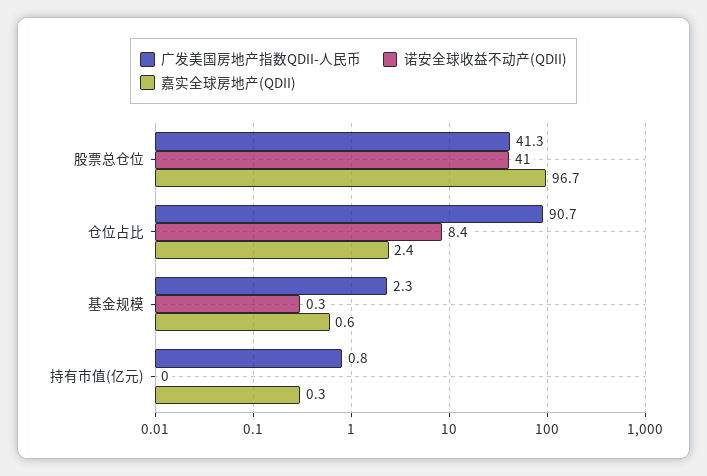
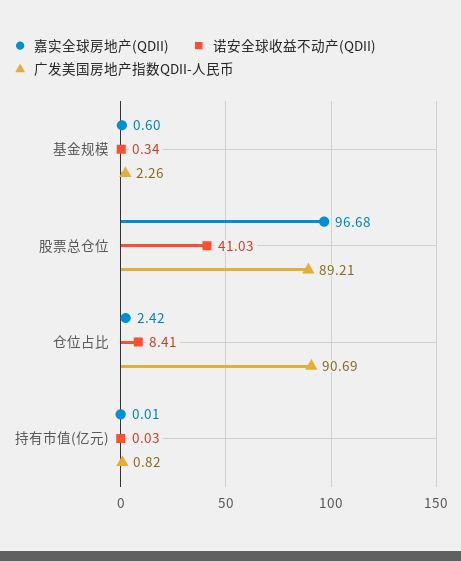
  {
    "广发美国房地产指数QDII-人民币": {
-     "股票总仓位": 41.3,
+     "股票总仓位": 89.21,
      "仓位占比": 90.69,
      "基金规模": 2.26,
      "持有市值(亿元)": 0.82
    },
    "诺安全球收益不动产(QDII)": {
      "股票总仓位": 41.03,
      "仓位占比": 8.41,
      "基金规模": 0.34,
      "持有市值(亿元)": 0.03
    },
    "嘉实全球房地产(QDII)": {
      "股票总仓位": 96.68,
      "仓位占比": 2.42,
      "基金规模": 0.6,
-     "持有市值(亿元)": 0.3
+     "持有市值(亿元)": 0.01
    }
  }

